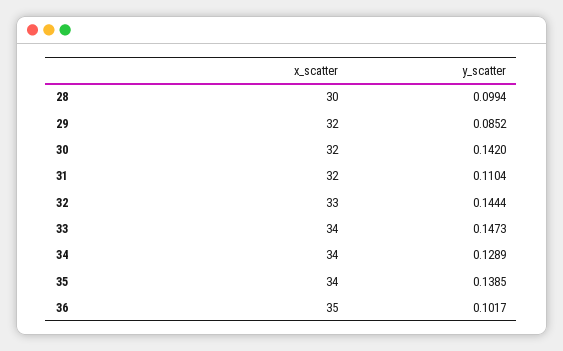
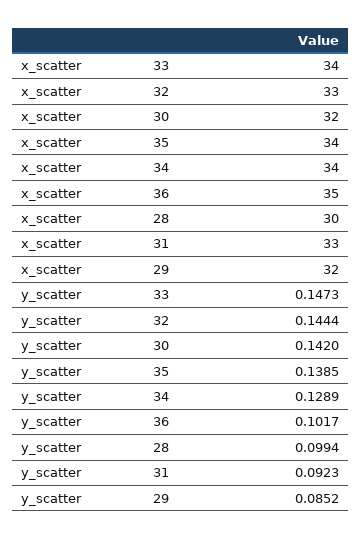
  {
    "x_scatter": {
      "28": 30,
      "29": 32,
      "30": 32,
-     "31": 32,
+     "31": 33,
      "32": 33,
      "33": 34,
      "34": 34,
      "35": 34,
      "36": 35
    },
    "y_scatter": {
      "28": 0.0994,
      "29": 0.0852,
      "30": 0.142,
-     "31": 0.1104,
+     "31": 0.0923,
      "32": 0.1444,
      "33": 0.1473,
      "34": 0.1289,
      "35": 0.1385,
      "36": 0.1017
    }
  }

